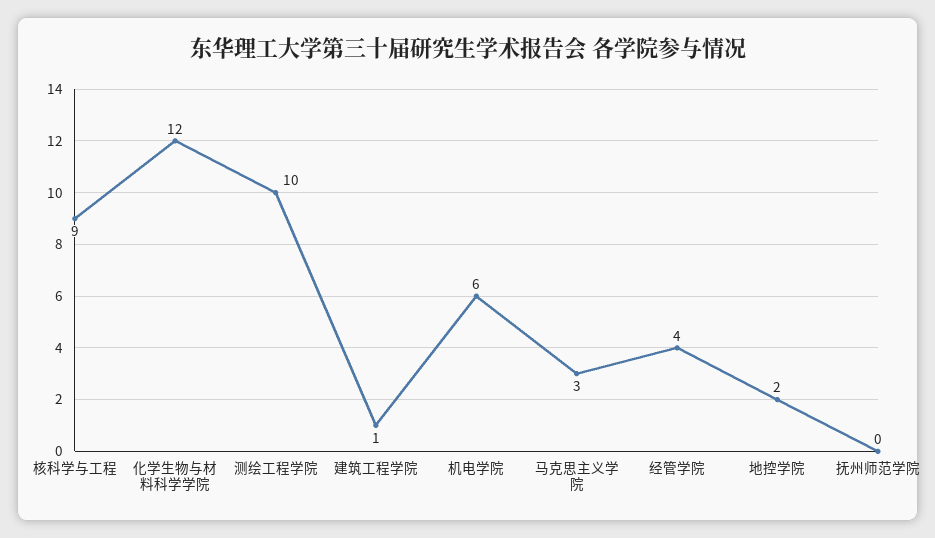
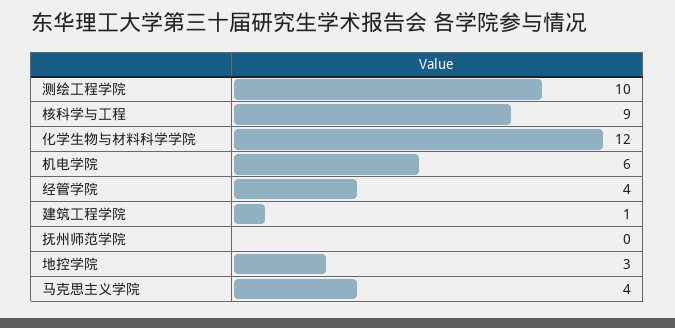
  {
    "核科学与工程": 9,
    "化学生物与材料科学学院": 12,
    "测绘工程学院": 10,
    "建筑工程学院": 1,
    "机电学院": 6,
-   "马克思主义学院": 3,
+   "马克思主义学院": 4,
    "经管学院": 4,
-   "地控学院": 2,
+   "地控学院": 3,
    "抚州师范学院": 0
  }

